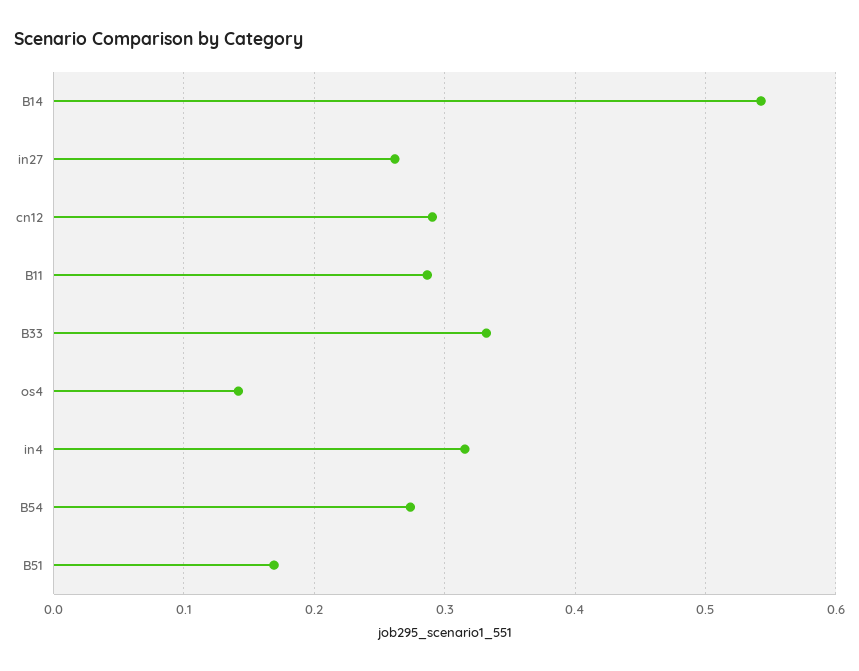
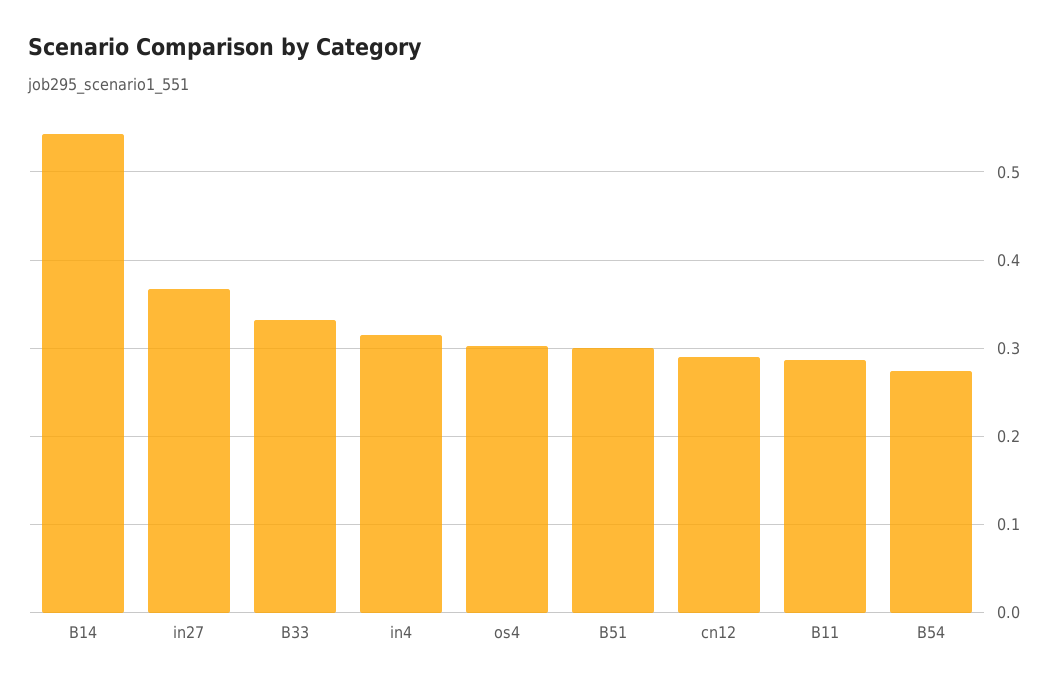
  {
    "B14": 0.54,
-   "in27": 0.26,
+   "in27": 0.37,
    "cn12": 0.29,
    "B11": 0.29,
    "B33": 0.33,
-   "os4": 0.14,
+   "os4": 0.3,
    "in4": 0.32,
    "B54": 0.27,
-   "B51": 0.17
+   "B51": 0.3
  }

